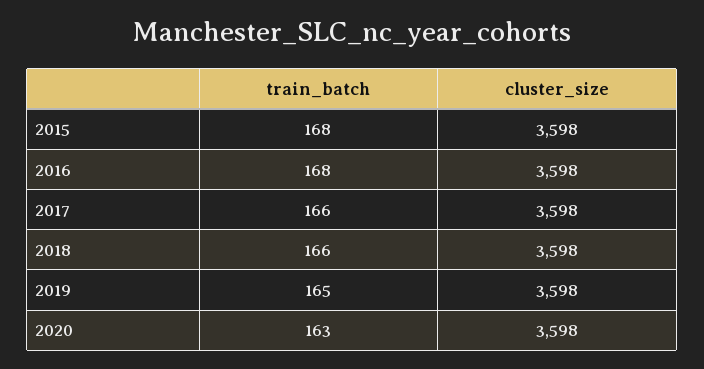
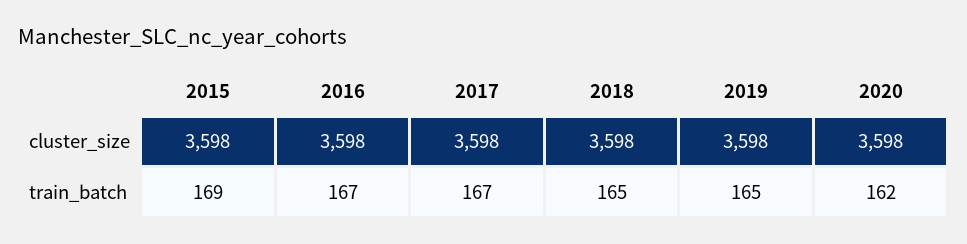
  {
    "train_batch": {
-     "2015": 168,
+     "2015": 169,
-     "2016": 168,
+     "2016": 167,
-     "2017": 166,
+     "2017": 167,
-     "2018": 166,
+     "2018": 165,
      "2019": 165,
-     "2020": 163
+     "2020": 162
    },
    "cluster_size": {
      "2015": 3598,
      "2016": 3598,
      "2017": 3598,
      "2018": 3598,
      "2019": 3598,
      "2020": 3598
    }
  }

